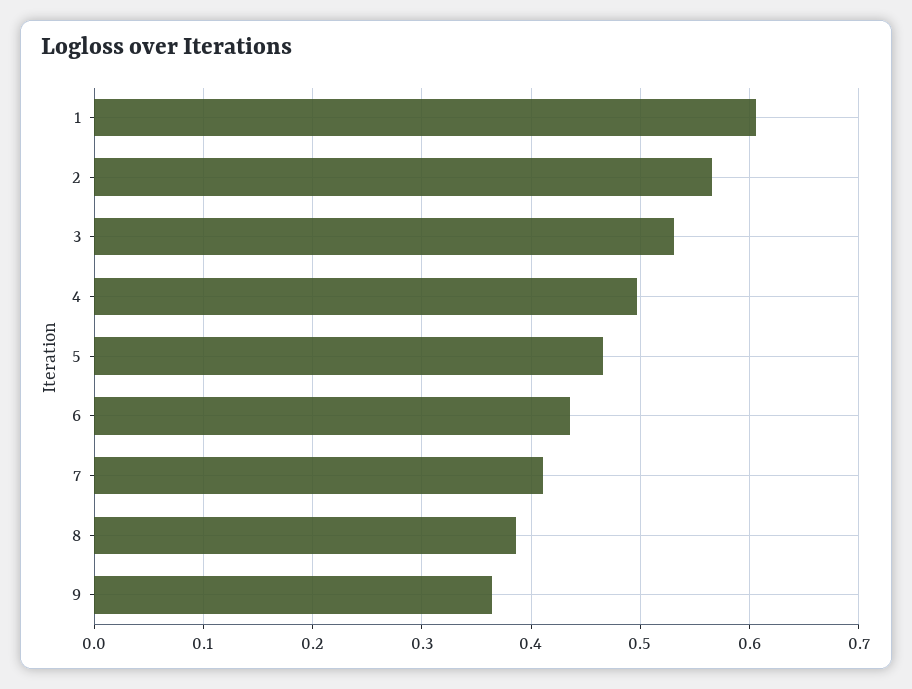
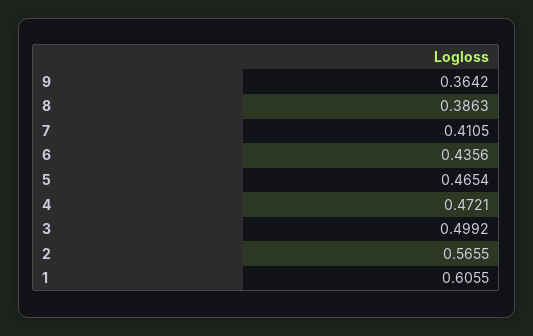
  {
    "1": 0.6055,
    "2": 0.5655,
-   "3": 0.53,
+   "3": 0.4992,
-   "4": 0.5,
+   "4": 0.4721,
    "5": 0.4654,
    "6": 0.4356,
    "7": 0.4105,
    "8": 0.3863,
    "9": 0.3642
  }

